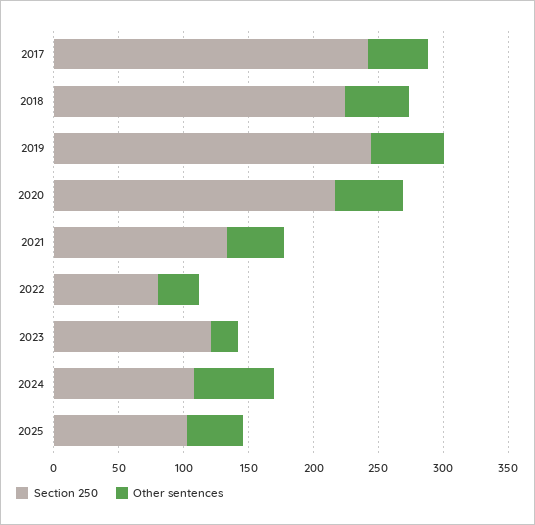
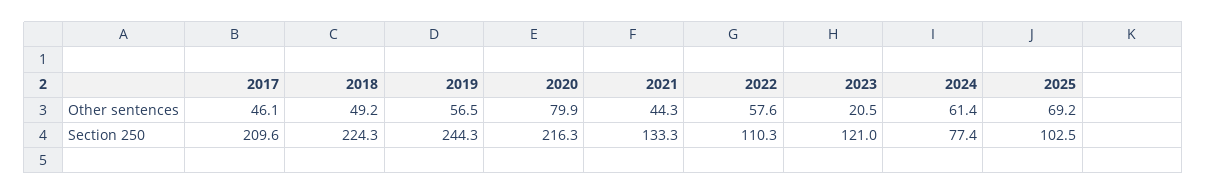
  {
    "Section 250": {
-     "2017": 240,
+     "2017": 209.6,
      "2018": 224.3,
      "2019": 244.3,
      "2020": 216.3,
      "2021": 133.3,
-     "2022": 80,
+     "2022": 110.3,
      "2023": 121,
-     "2024": 110,
+     "2024": 77.4,
      "2025": 102.5
    },
    "Other sentences": {
      "2017": 46.1,
      "2018": 49.2,
      "2019": 56.5,
-     "2020": 50,
+     "2020": 79.9,
      "2021": 44.3,
-     "2022": 30,
+     "2022": 57.6,
      "2023": 20.5,
      "2024": 61.4,
-     "2025": 40
+     "2025": 69.2
    }
  }

